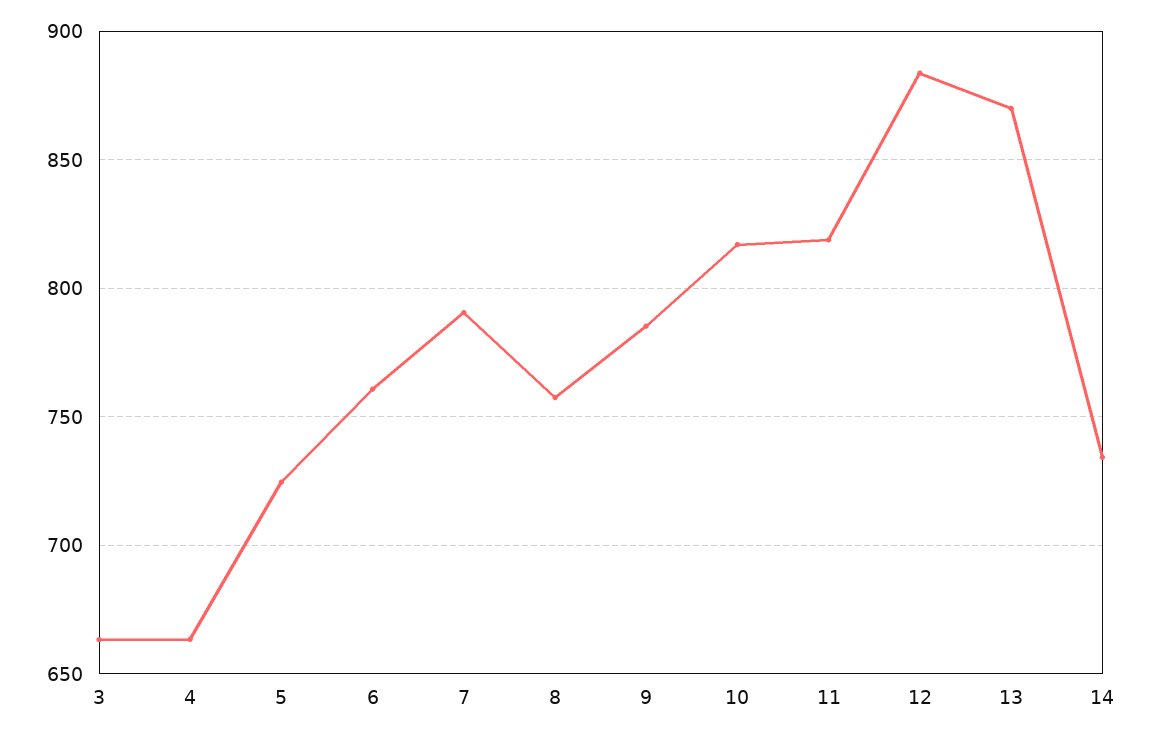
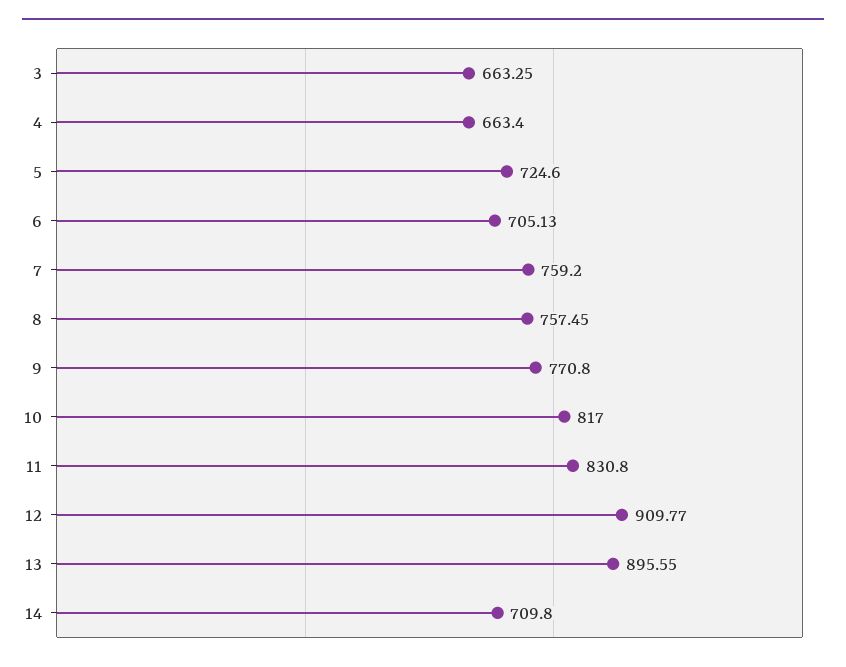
  {
    "3": 663.25,
    "4": 663.4,
    "5": 724.6,
-   "6": 760,
+   "6": 705.13,
-   "7": 790,
+   "7": 759.2,
    "8": 757.45,
-   "9": 785,
+   "9": 770.8,
    "10": 817,
-   "11": 820,
+   "11": 830.8,
-   "12": 885,
+   "12": 909.77,
-   "13": 870,
+   "13": 895.55,
-   "14": 735
+   "14": 709.8
  }

